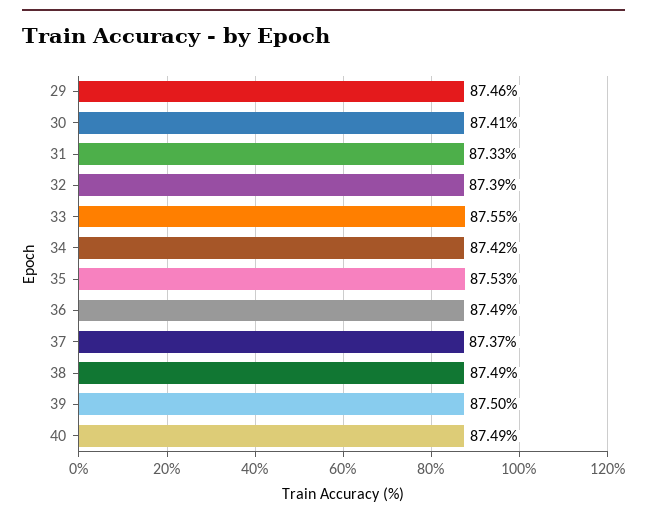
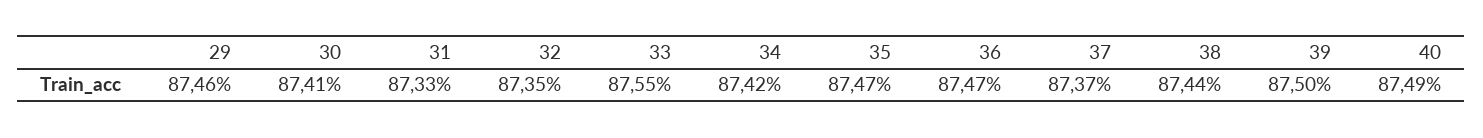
  {
    "29": 87.46,
    "30": 87.41,
    "31": 87.33,
-   "32": 87.39,
+   "32": 87.35,
    "33": 87.55,
    "34": 87.42,
-   "35": 87.53,
+   "35": 87.47,
-   "36": 87.49,
+   "36": 87.47,
    "37": 87.37,
-   "38": 87.49,
+   "38": 87.44,
    "39": 87.5,
    "40": 87.49
  }

